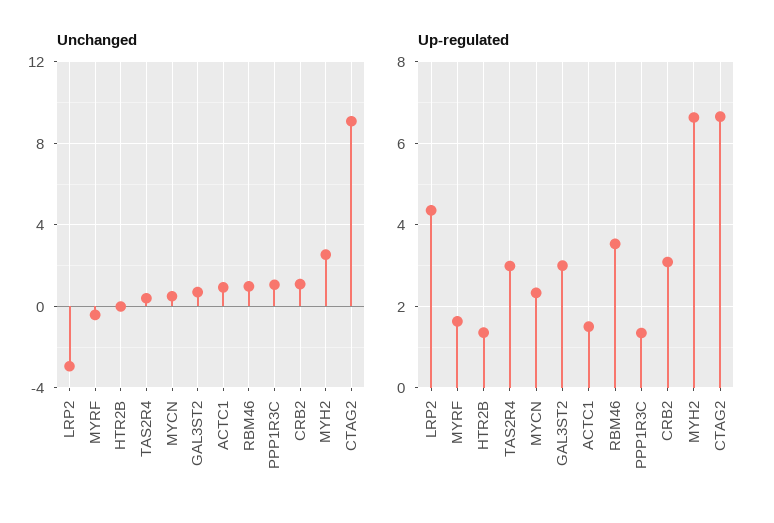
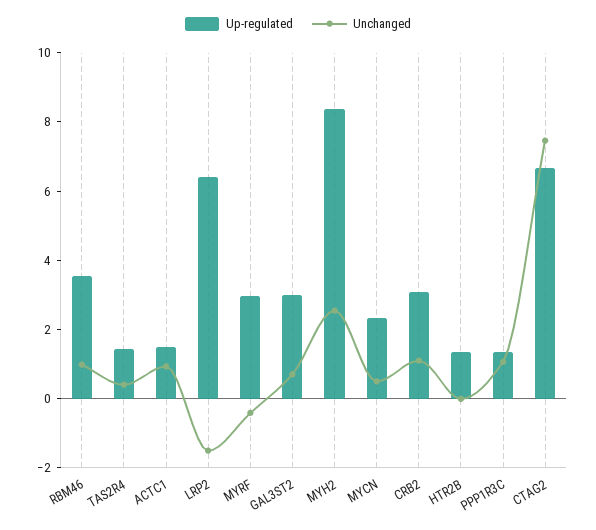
  {
    "Unchanged": {
-     "LRP2": -3,
+     "LRP2": -1.5,
      "MYRF": -0.5,
      "HTR2B": 0,
      "TAS2R4": 0.5,
      "MYCN": 0.5,
      "GAL3ST2": 0.5,
      "ACTC1": 1,
      "RBM46": 1,
      "PPP1R3C": 1,
      "CRB2": 1,
      "MYH2": 2.5,
-     "CTAG2": 9
+     "CTAG2": 7.5
    },
    "Up-regulated": {
-     "LRP2": 4.4,
+     "LRP2": 6.5,
-     "MYRF": 1.6,
+     "MYRF": 3,
      "HTR2B": 1.4,
-     "TAS2R4": 3,
+     "TAS2R4": 1.5,
      "MYCN": 2.4,
      "GAL3ST2": 3,
      "ACTC1": 1.6,
      "RBM46": 3.6,
      "PPP1R3C": 1.4,
      "CRB2": 3,
-     "MYH2": 6.6,
+     "MYH2": 8.5,
      "CTAG2": 6.6
    }
  }

